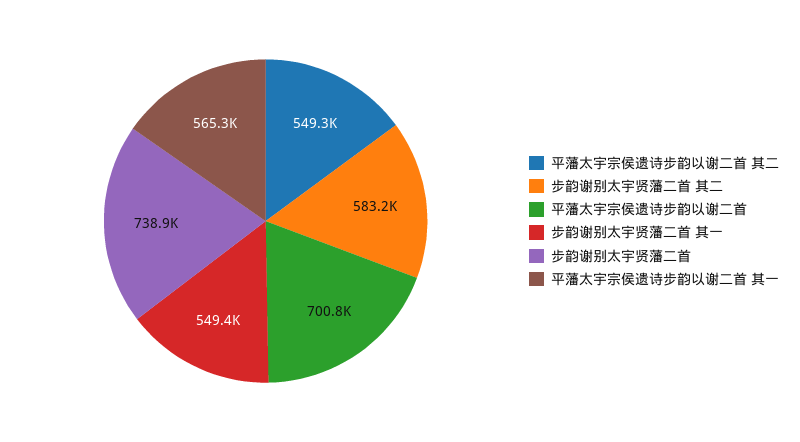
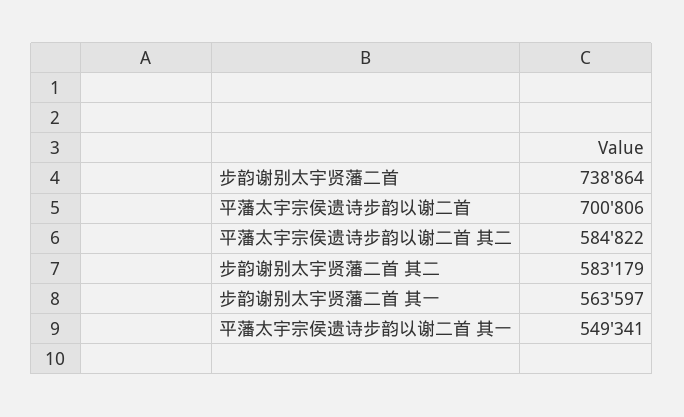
  {
-   "平藩太宇宗侯遗诗步韵以谢二首 其二": 549300,
+   "平藩太宇宗侯遗诗步韵以谢二首 其二": 584822,
    "步韵谢别太宇贤藩二首 其二": 583179,
    "平藩太宇宗侯遗诗步韵以谢二首": 700806,
-   "步韵谢别太宇贤藩二首 其一": 549400,
+   "步韵谢别太宇贤藩二首 其一": 563597,
    "步韵谢别太宇贤藩二首": 738864,
-   "平藩太宇宗侯遗诗步韵以谢二首 其一": 565300
+   "平藩太宇宗侯遗诗步韵以谢二首 其一": 549341
  }

